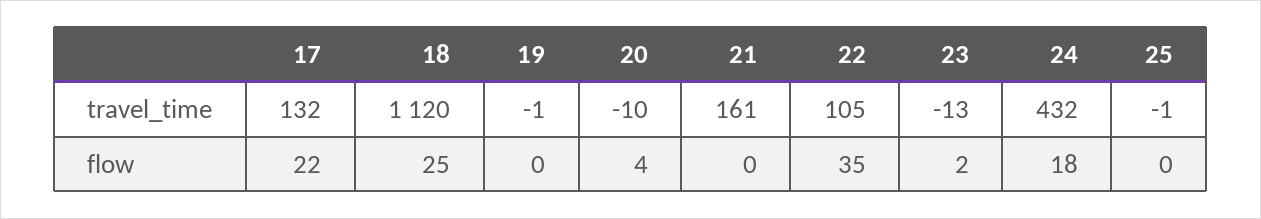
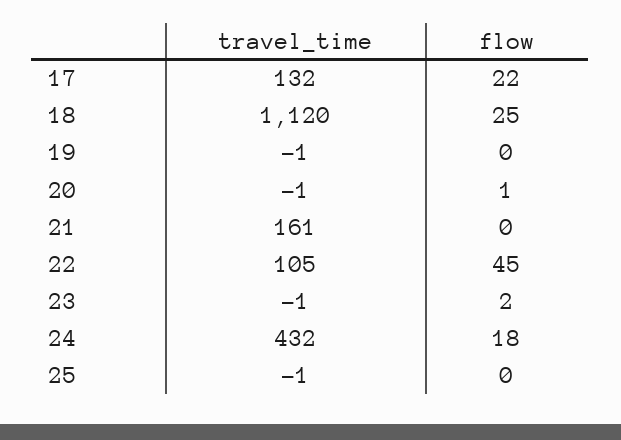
  {
    "17": {
      "travel_time": 132,
      "flow": 22
    },
    "18": {
      "travel_time": 1120,
      "flow": 25
    },
    "19": {
      "travel_time": -1,
      "flow": 0
    },
    "20": {
-     "travel_time": -10,
+     "travel_time": -1,
-     "flow": 4
+     "flow": 1
    },
    "21": {
      "travel_time": 161,
      "flow": 0
    },
    "22": {
      "travel_time": 105,
-     "flow": 35
+     "flow": 45
    },
    "23": {
-     "travel_time": -13,
+     "travel_time": -1,
      "flow": 2
    },
    "24": {
      "travel_time": 432,
      "flow": 18
    },
    "25": {
      "travel_time": -1,
      "flow": 0
    }
  }

